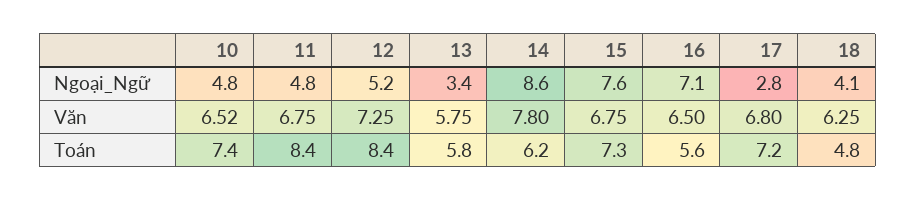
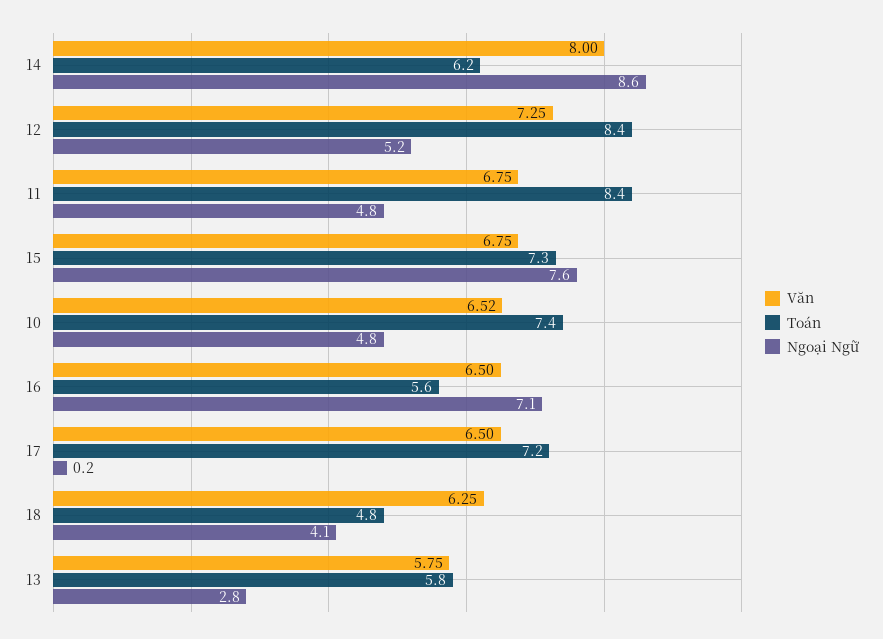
  {
    "Ngoại_Ngữ": {
      "10": 4.8,
      "11": 4.8,
      "12": 5.2,
-     "13": 3.4,
+     "13": 2.8,
      "14": 8.6,
      "15": 7.6,
      "16": 7.1,
-     "17": 2.8,
+     "17": 0.2,
      "18": 4.1
    },
    "Văn": {
      "10": 6.52,
      "11": 6.75,
      "12": 7.25,
      "13": 5.75,
-     "14": 7.8,
+     "14": 8,
      "15": 6.75,
      "16": 6.5,
-     "17": 6.8,
+     "17": 6.5,
      "18": 6.25
    },
    "Toán": {
      "10": 7.4,
      "11": 8.4,
      "12": 8.4,
      "13": 5.8,
      "14": 6.2,
      "15": 7.3,
      "16": 5.6,
      "17": 7.2,
      "18": 4.8
    }
  }

